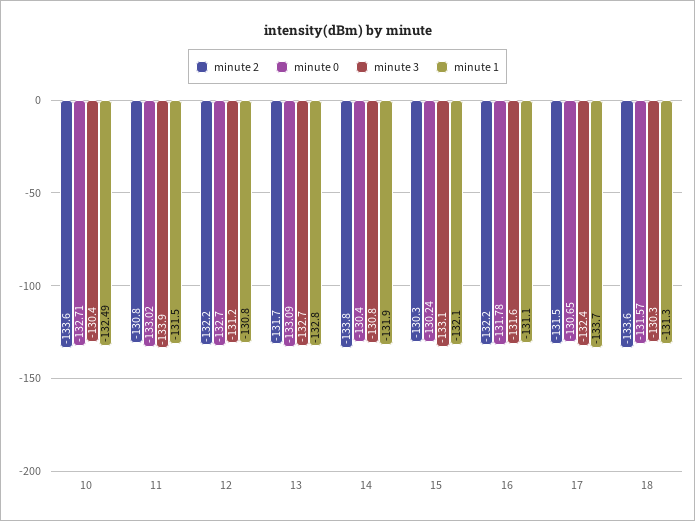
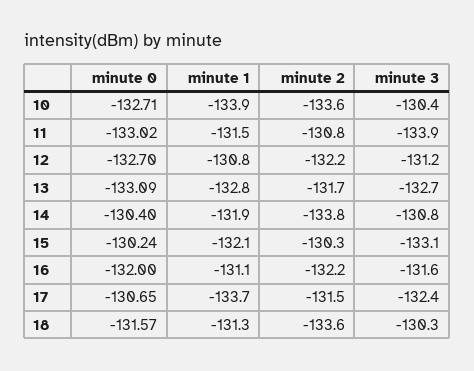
  {
    "minute 2": {
      "10": -133.6,
      "11": -130.8,
      "12": -132.2,
      "13": -131.7,
      "14": -133.8,
      "15": -130.3,
      "16": -132.2,
      "17": -131.5,
      "18": -133.6
    },
    "minute 0": {
      "10": -132.71,
      "11": -133.02,
      "12": -132.7,
      "13": -133.09,
      "14": -130.4,
      "15": -130.24,
-     "16": -131.78,
+     "16": -132,
      "17": -130.65,
      "18": -131.57
    },
    "minute 3": {
      "10": -130.4,
      "11": -133.9,
      "12": -131.2,
      "13": -132.7,
      "14": -130.8,
      "15": -133.1,
      "16": -131.6,
      "17": -132.4,
      "18": -130.3
    },
    "minute 1": {
-     "10": -132.49,
+     "10": -133.9,
      "11": -131.5,
      "12": -130.8,
      "13": -132.8,
      "14": -131.9,
      "15": -132.1,
      "16": -131.1,
      "17": -133.7,
      "18": -131.3
    }
  }

